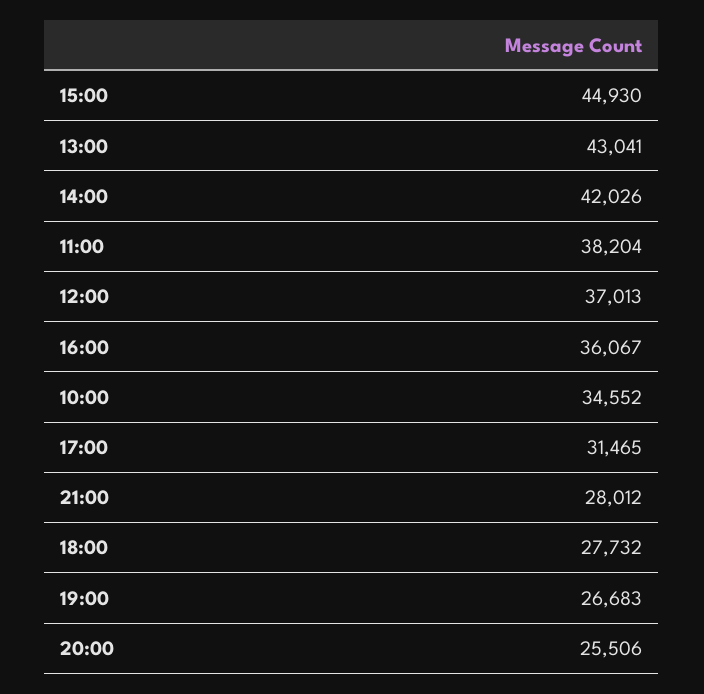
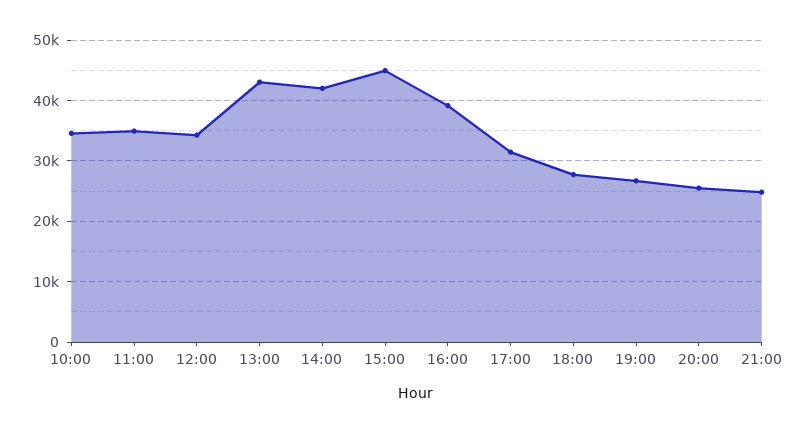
  {
    "15:00": 44930,
    "13:00": 43041,
    "14:00": 42026,
-   "11:00": 38204,
+   "11:00": 35000,
-   "12:00": 37013,
+   "12:00": 34000,
-   "16:00": 36067,
+   "16:00": 39000,
    "10:00": 34552,
    "17:00": 31465,
-   "21:00": 28012,
+   "21:00": 25000,
    "18:00": 27732,
    "19:00": 26683,
    "20:00": 25506
  }

